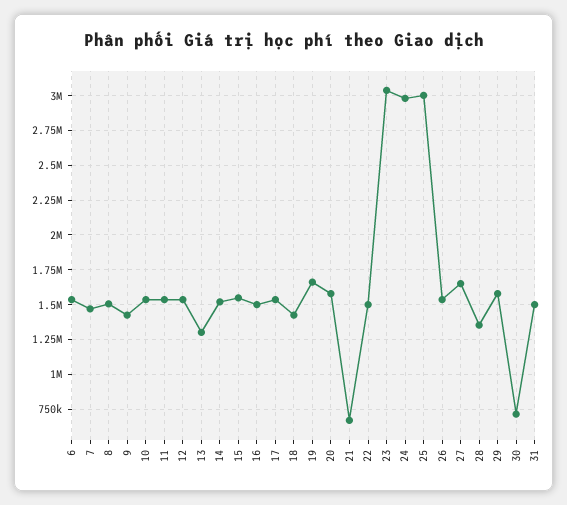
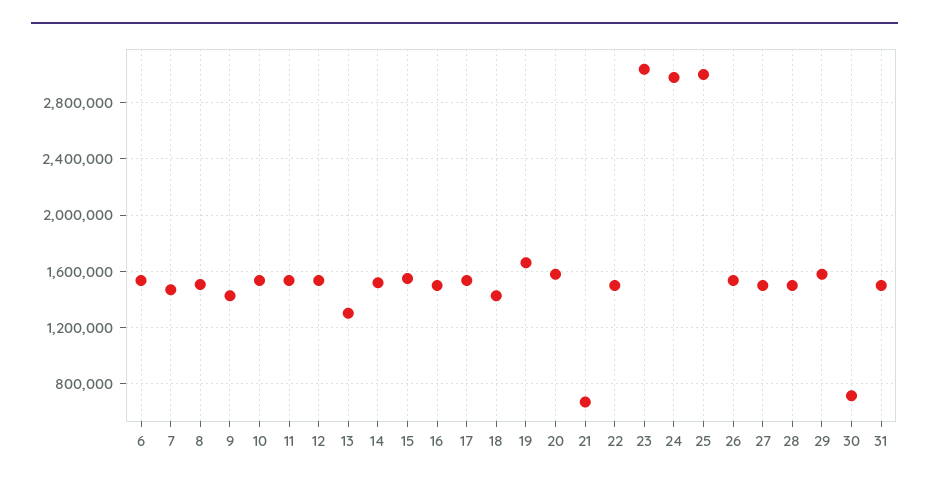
  {
    "6": 1550000,
    "7": 1450000,
    "8": 1500000,
    "9": 1450000,
    "10": 1550000,
    "11": 1550000,
    "12": 1550000,
    "13": 1300000,
    "14": 1500000,
    "15": 1550000,
    "16": 1500000,
    "17": 1550000,
    "18": 1450000,
    "19": 1650000,
    "20": 1600000,
    "21": 650000,
    "22": 1500000,
    "23": 3050000,
    "24": 3000000,
    "25": 3000000,
    "26": 1550000,
-   "27": 1650000,
+   "27": 1500000,
-   "28": 1350000,
+   "28": 1500000,
    "29": 1600000,
    "30": 700000,
    "31": 1500000
  }

